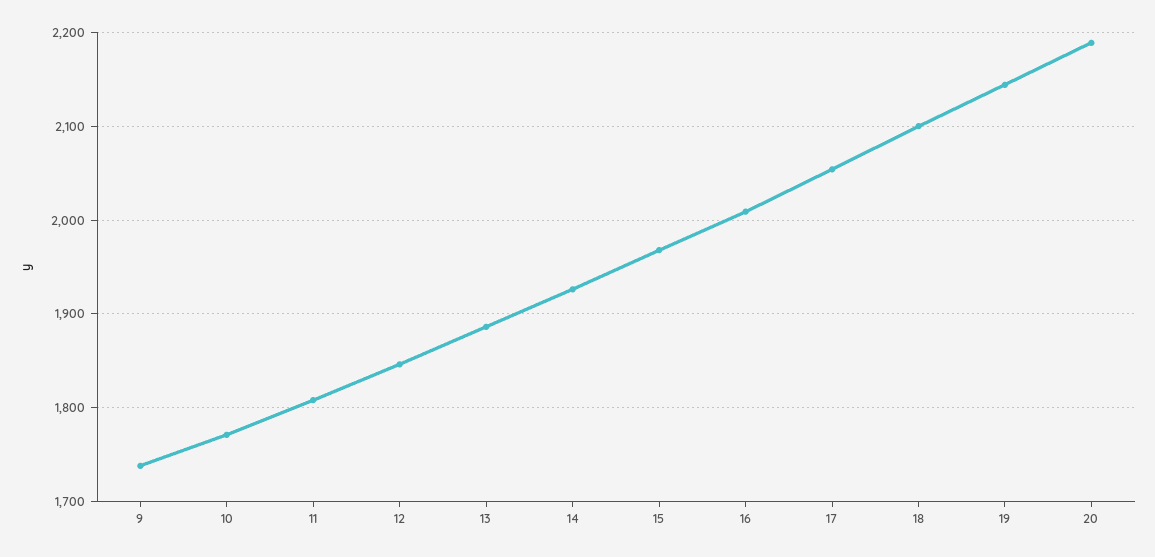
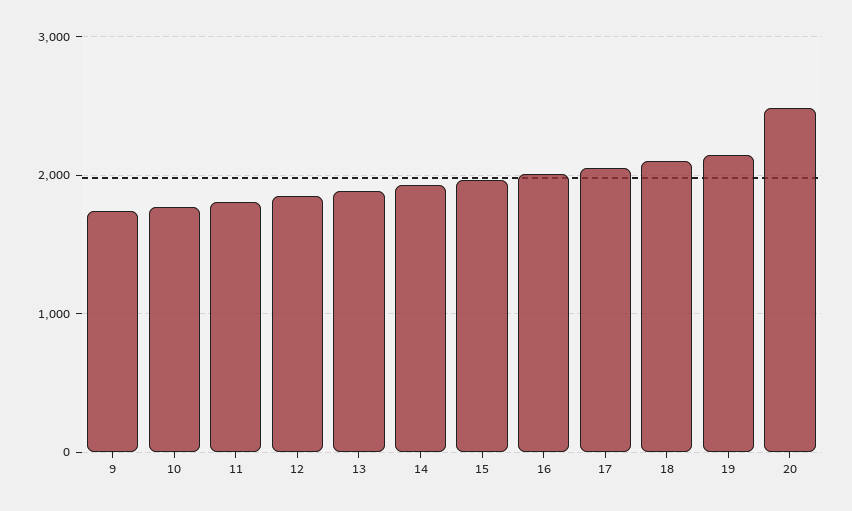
  {
    "9": 1740,
    "10": 1770,
    "11": 1810,
    "12": 1850,
    "13": 1890,
    "14": 1930,
    "15": 1970,
    "16": 2010,
    "17": 2050,
    "18": 2100,
    "19": 2140,
-   "20": 2190
+   "20": 2500
  }

